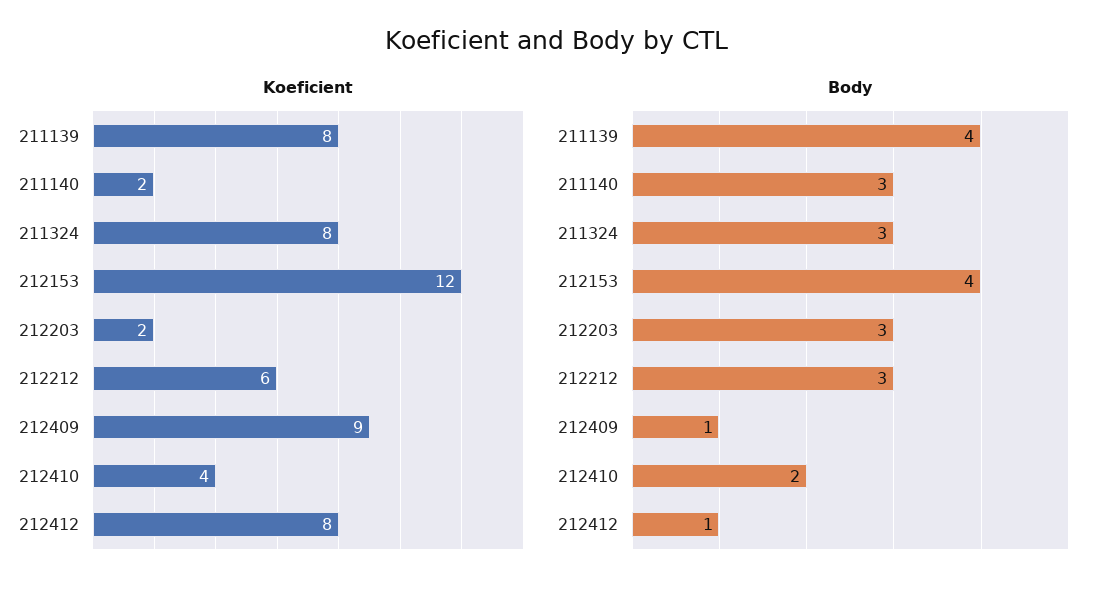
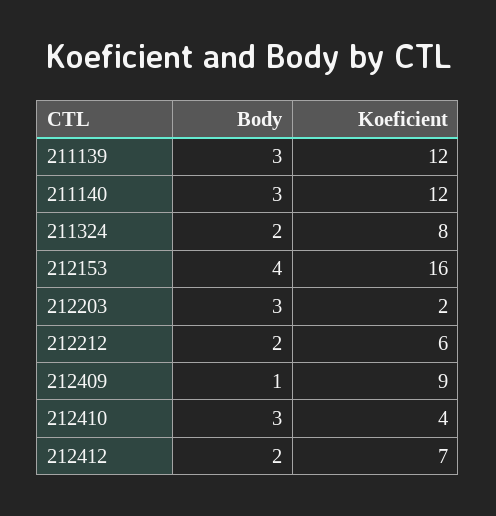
  {
    "Koeficient": {
-     "211139": 8,
+     "211139": 12,
-     "211140": 2,
+     "211140": 12,
      "211324": 8,
-     "212153": 12,
+     "212153": 16,
      "212203": 2,
      "212212": 6,
      "212409": 9,
      "212410": 4,
-     "212412": 8
+     "212412": 7
    },
    "Body": {
-     "211139": 4,
+     "211139": 3,
      "211140": 3,
-     "211324": 3,
+     "211324": 2,
      "212153": 4,
      "212203": 3,
-     "212212": 3,
+     "212212": 2,
      "212409": 1,
-     "212410": 2,
+     "212410": 3,
-     "212412": 1
+     "212412": 2
    }
  }

